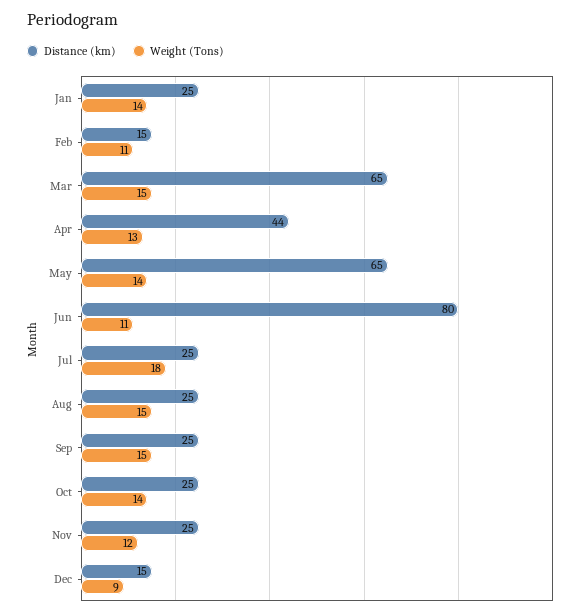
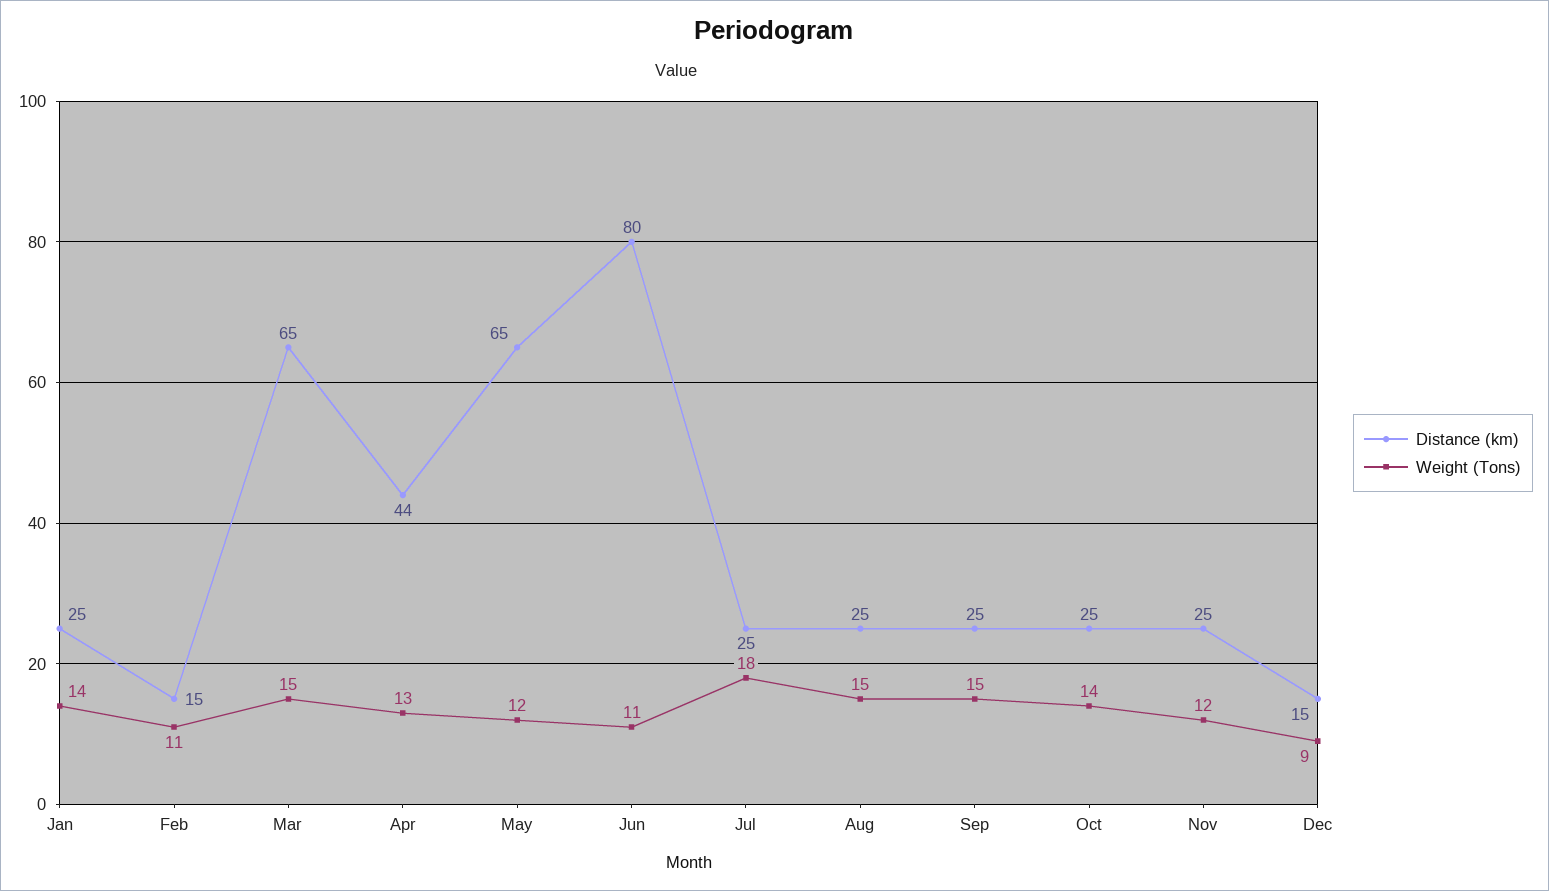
  {
    "Distance (km)": {
      "Jan": 25,
      "Feb": 15,
      "Mar": 65,
      "Apr": 44,
      "May": 65,
      "Jun": 80,
      "Jul": 25,
      "Aug": 25,
      "Sep": 25,
      "Oct": 25,
      "Nov": 25,
      "Dec": 15
    },
    "Weight (Tons)": {
      "Jan": 14,
      "Feb": 11,
      "Mar": 15,
      "Apr": 13,
-     "May": 14,
+     "May": 12,
      "Jun": 11,
      "Jul": 18,
      "Aug": 15,
      "Sep": 15,
      "Oct": 14,
      "Nov": 12,
      "Dec": 9
    }
  }

